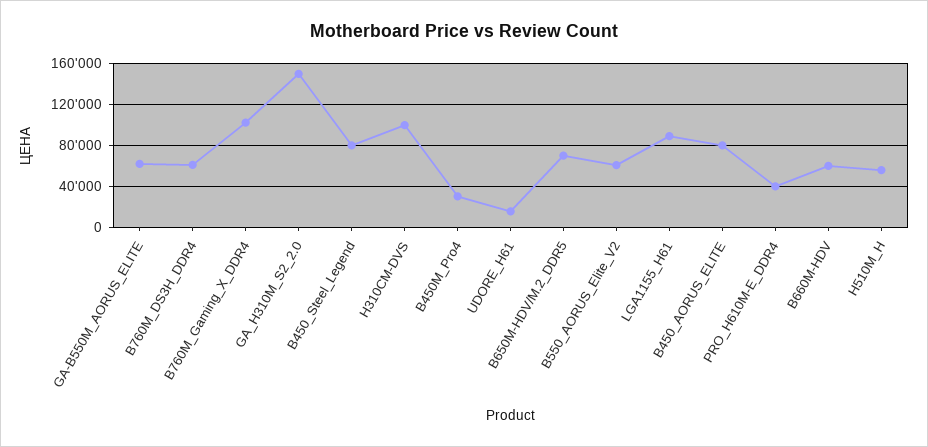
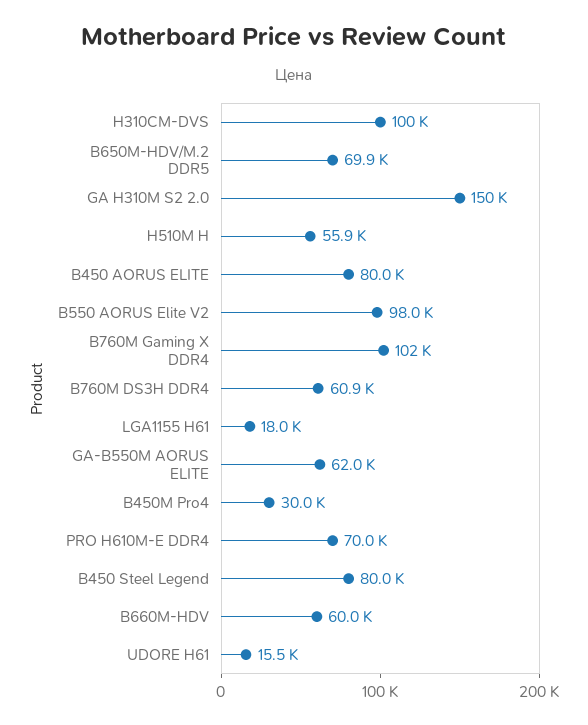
  {
    "GA-B550M_AORUS_ELITE": 62000,
    "B760M_DS3H_DDR4": 60900,
    "B760M_Gaming_X_DDR4": 102000,
    "GA_H310M_S2_2.0": 150000,
    "B450_Steel_Legend": 80000,
    "H310CM-DVS": 100000,
    "B450M_Pro4": 30000,
    "UDORE_H61": 15500,
    "B650M-HDV/M.2_DDR5": 69900,
-   "B550_AORUS_Elite_V2": 60000,
+   "B550_AORUS_Elite_V2": 98000,
-   "LGA1155_H61": 90000,
+   "LGA1155_H61": 18000,
    "B450_AORUS_ELITE": 80000,
-   "PRO_H610M-E_DDR4": 40000,
+   "PRO_H610M-E_DDR4": 70000,
    "B660M-HDV": 60000,
    "H510M_H": 55900
  }

